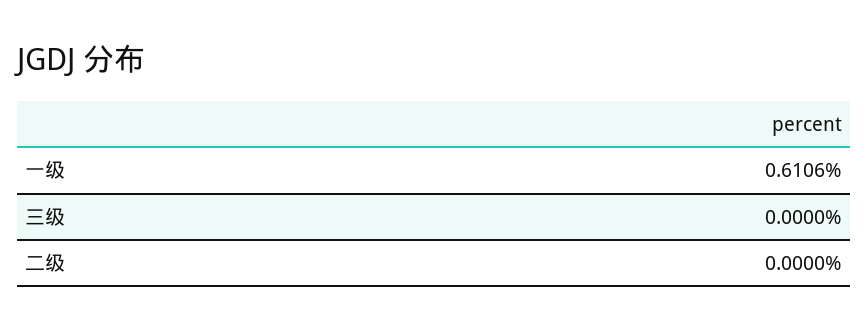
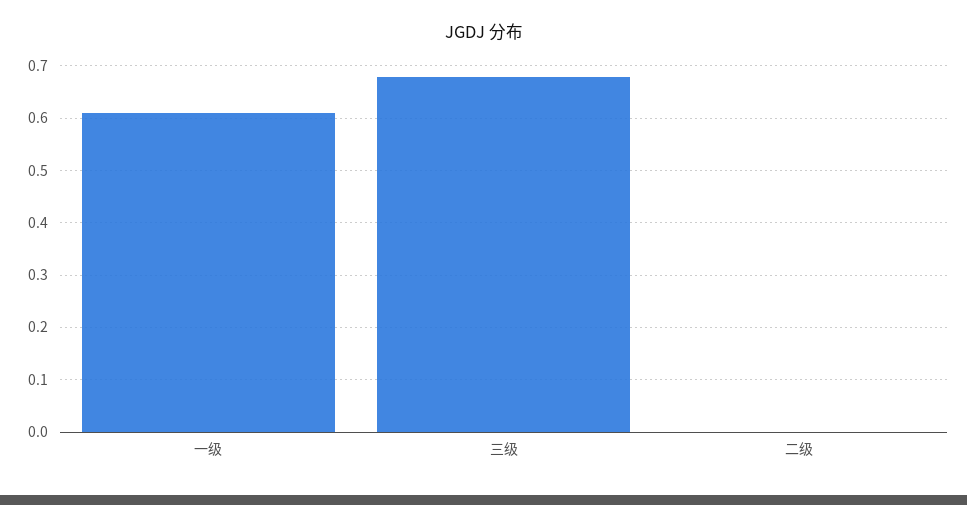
  {
    "一级": 0.6106,
-   "三级": 0,
+   "三级": 0.68,
    "二级": 0
  }

